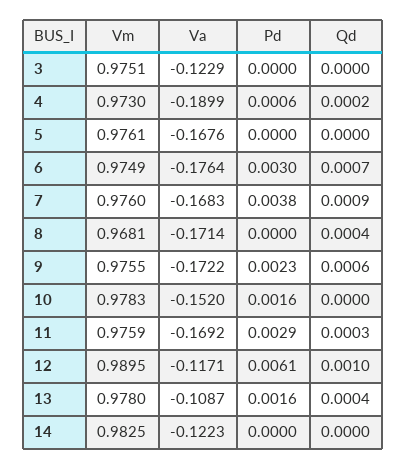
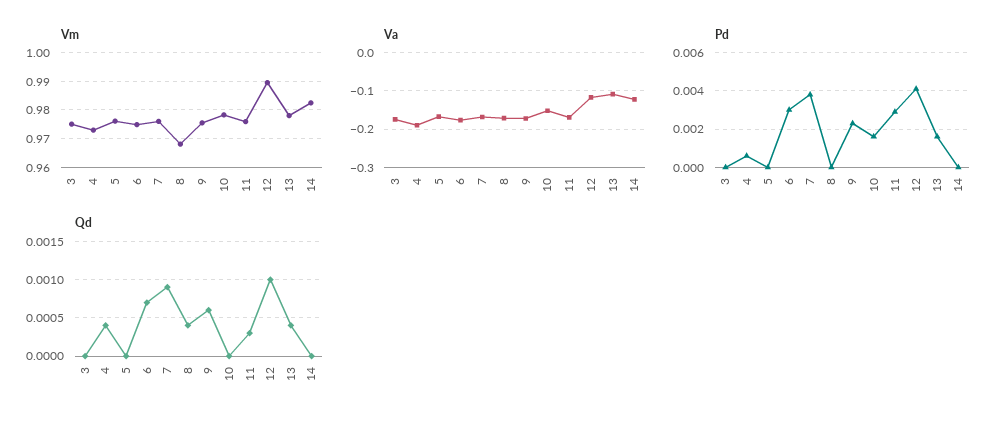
  {
    "Vm": {
      "3": 0.9751,
      "4": 0.973,
      "5": 0.9761,
      "6": 0.9749,
      "7": 0.976,
      "8": 0.9681,
      "9": 0.9755,
      "10": 0.9783,
      "11": 0.9759,
      "12": 0.9895,
      "13": 0.978,
      "14": 0.9825
    },
    "Va": {
-     "3": -0.1229,
+     "3": -0.18,
      "4": -0.1899,
      "5": -0.1676,
      "6": -0.1764,
      "7": -0.1683,
      "8": -0.1714,
      "9": -0.1722,
      "10": -0.152,
      "11": -0.1692,
      "12": -0.1171,
      "13": -0.1087,
      "14": -0.1223
    },
    "Pd": {
      "3": 0,
      "4": 0.0006,
      "5": 0,
      "6": 0.003,
      "7": 0.0038,
      "8": 0,
      "9": 0.0023,
      "10": 0.0016,
      "11": 0.0029,
-     "12": 0.0061,
+     "12": 0.004,
      "13": 0.0016,
      "14": 0
    },
    "Qd": {
      "3": 0,
-     "4": 0.0002,
+     "4": 0.0004,
      "5": 0,
      "6": 0.0007,
      "7": 0.0009,
      "8": 0.0004,
      "9": 0.0006,
      "10": 0,
      "11": 0.0003,
      "12": 0.001,
      "13": 0.0004,
      "14": 0
    }
  }

